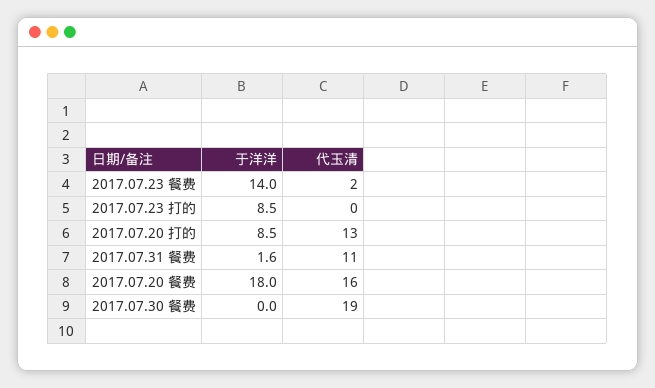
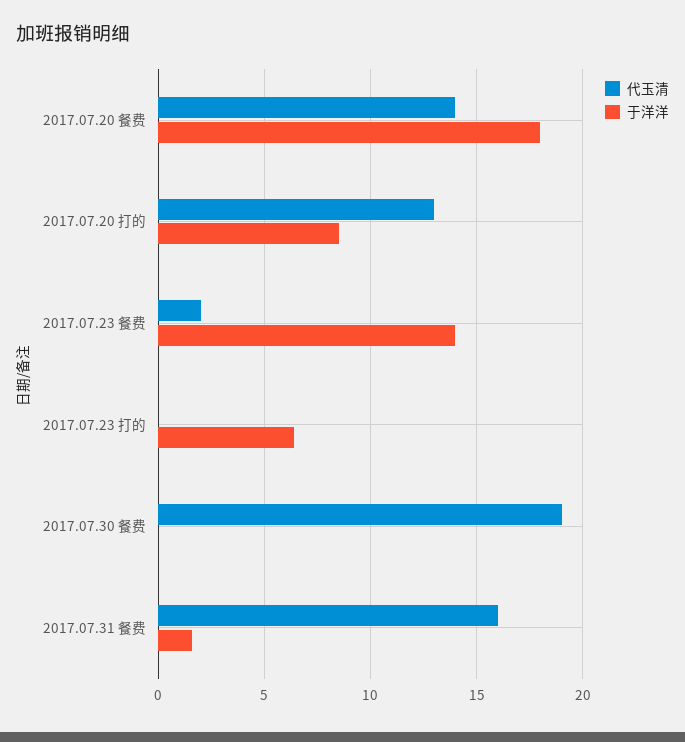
  {
    "于洋洋": {
      "2017.07.23 餐费": 14,
-     "2017.07.23 打的": 8.5,
+     "2017.07.23 打的": 6.5,
      "2017.07.20 打的": 8.5,
      "2017.07.31 餐费": 1.6,
      "2017.07.20 餐费": 18,
      "2017.07.30 餐费": 0
    },
    "代玉清": {
      "2017.07.23 餐费": 2,
      "2017.07.23 打的": 0,
      "2017.07.20 打的": 13,
-     "2017.07.31 餐费": 11,
+     "2017.07.31 餐费": 16,
-     "2017.07.20 餐费": 16,
+     "2017.07.20 餐费": 14,
      "2017.07.30 餐费": 19
    }
  }

